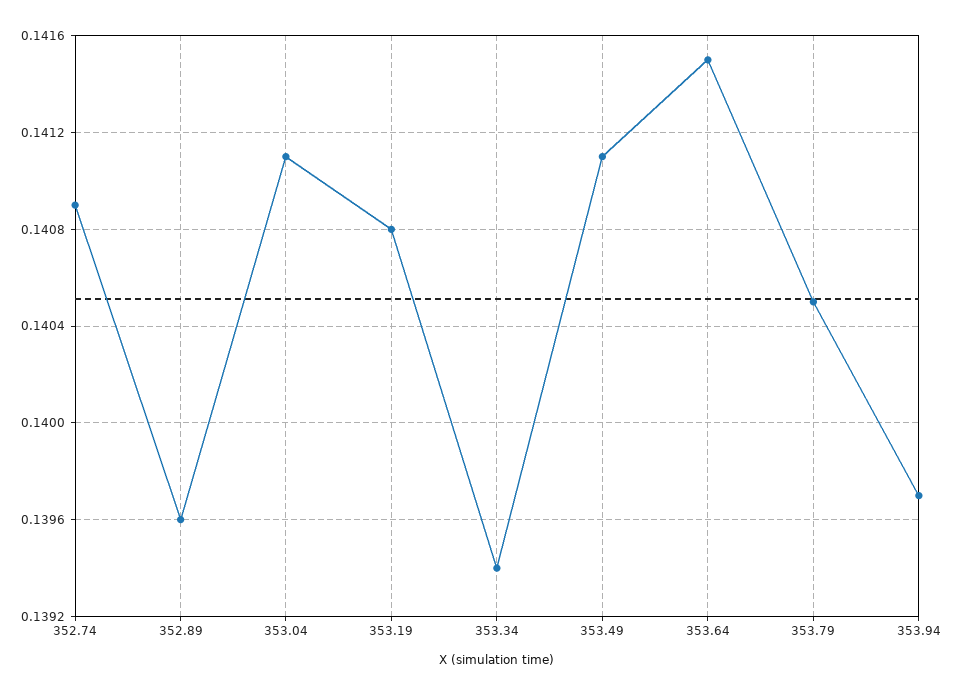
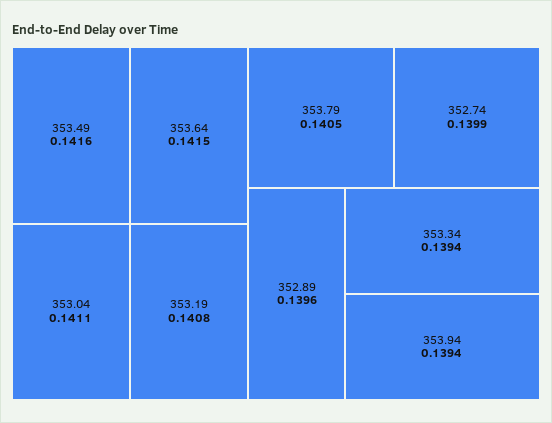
  {
-   "352.74": 0.1409,
+   "352.74": 0.1399,
    "352.89": 0.1396,
    "353.04": 0.1411,
    "353.19": 0.1408,
    "353.34": 0.1394,
-   "353.49": 0.1411,
+   "353.49": 0.1416,
    "353.64": 0.1415,
    "353.79": 0.1405,
-   "353.94": 0.1397
+   "353.94": 0.1394
  }

